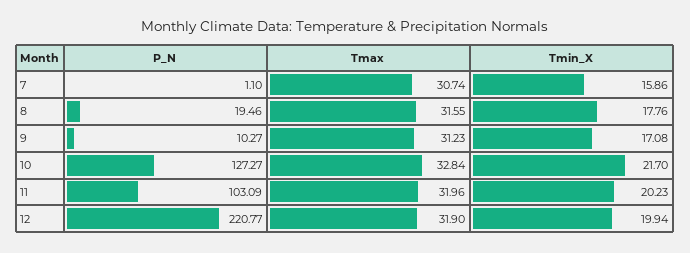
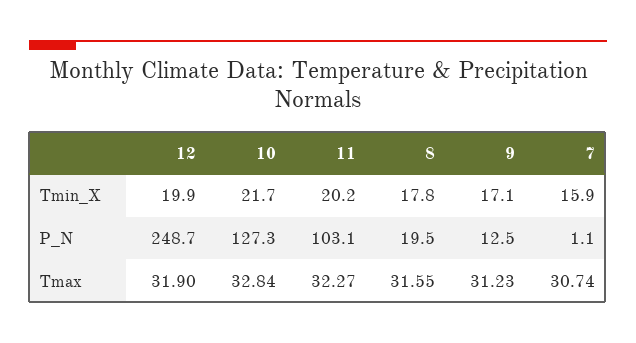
  {
    "P_N": {
      "7": 1.1,
      "8": 19.46,
-     "9": 10.27,
+     "9": 12.5,
      "10": 127.27,
      "11": 103.09,
-     "12": 220.77
+     "12": 248.7
    },
    "Tmax": {
      "7": 30.74,
      "8": 31.55,
      "9": 31.23,
      "10": 32.84,
-     "11": 31.96,
+     "11": 32.27,
      "12": 31.9
    },
    "Tmin_X": {
      "7": 15.86,
      "8": 17.76,
      "9": 17.08,
      "10": 21.7,
      "11": 20.23,
      "12": 19.94
    }
  }

